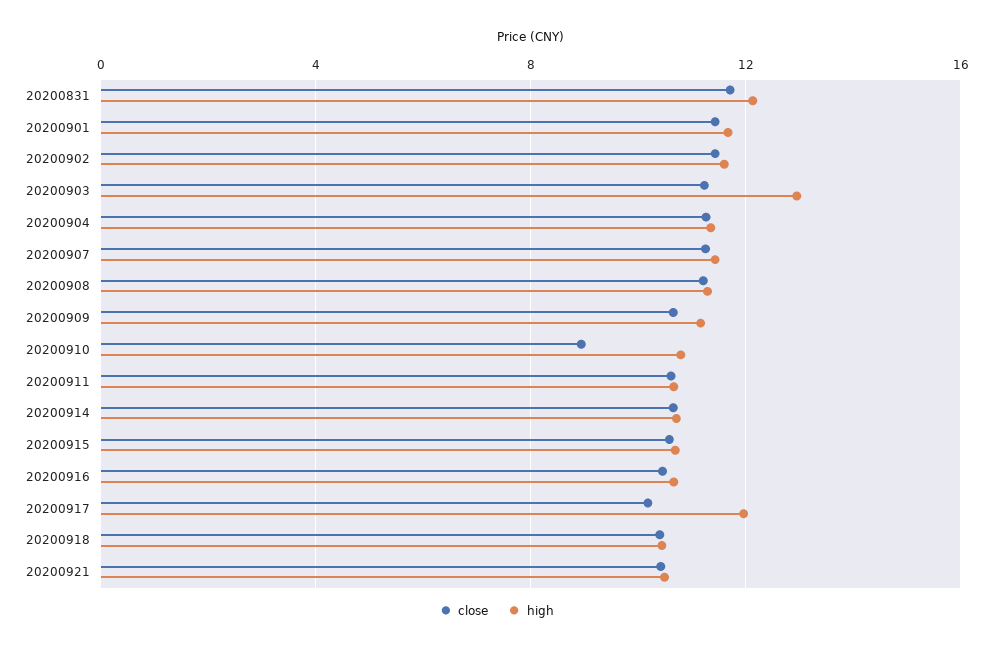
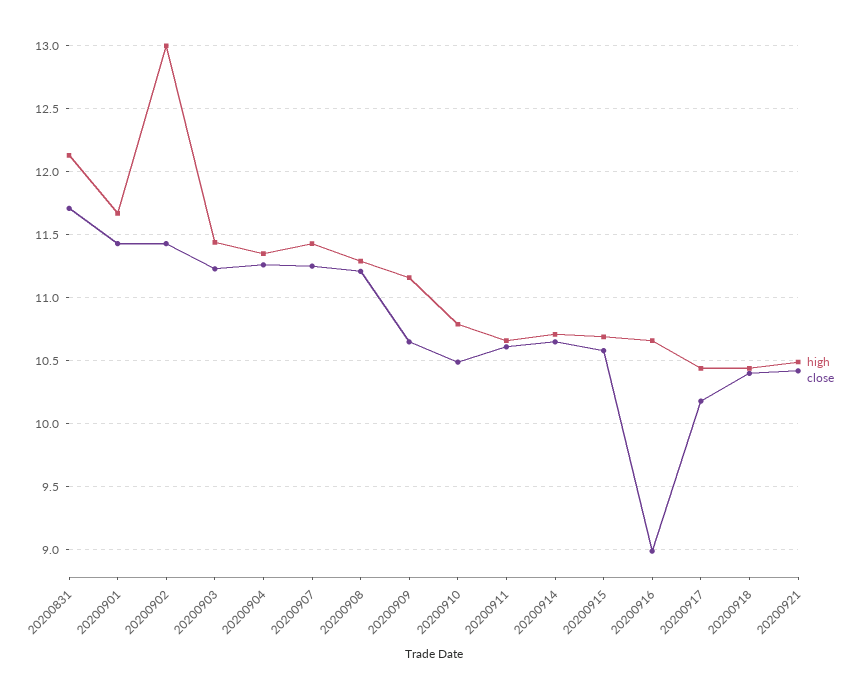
  {
    "close": {
      "20200831": 11.7,
      "20200901": 11.45,
      "20200902": 11.45,
      "20200903": 11.25,
      "20200904": 11.25,
      "20200907": 11.25,
      "20200908": 11.2,
      "20200909": 10.65,
-     "20200910": 9,
+     "20200910": 10.5,
      "20200911": 10.6,
      "20200914": 10.65,
      "20200915": 10.6,
-     "20200916": 10.5,
+     "20200916": 9,
      "20200917": 10.2,
      "20200918": 10.4,
      "20200921": 10.4
    },
    "high": {
      "20200831": 12.15,
      "20200901": 11.65,
-     "20200902": 11.5,
+     "20200902": 13,
-     "20200903": 13,
+     "20200903": 11.45,
      "20200904": 11.35,
      "20200907": 11.45,
      "20200908": 11.3,
      "20200909": 11.15,
      "20200910": 10.8,
      "20200911": 10.65,
      "20200914": 10.7,
      "20200915": 10.7,
      "20200916": 10.65,
-     "20200917": 12,
+     "20200917": 10.45,
      "20200918": 10.45,
      "20200921": 10.5
    }
  }

